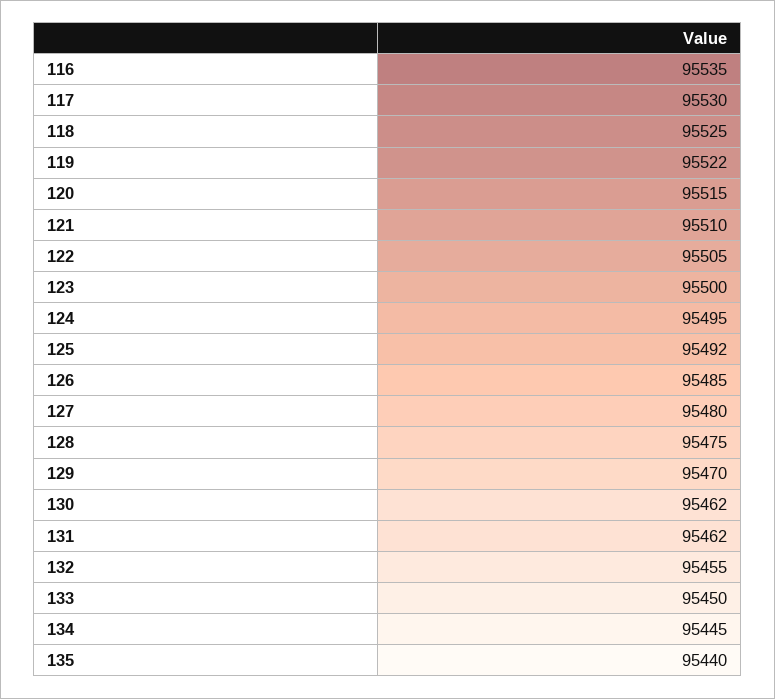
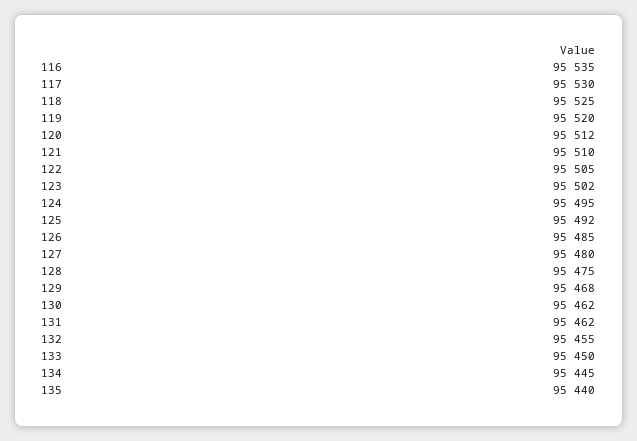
  {
    "116": 95535,
    "117": 95530,
    "118": 95525,
-   "119": 95522,
+   "119": 95520,
-   "120": 95515,
+   "120": 95512,
    "121": 95510,
    "122": 95505,
-   "123": 95500,
+   "123": 95502,
    "124": 95495,
    "125": 95492,
    "126": 95485,
    "127": 95480,
    "128": 95475,
-   "129": 95470,
+   "129": 95468,
    "130": 95462,
    "131": 95462,
    "132": 95455,
    "133": 95450,
    "134": 95445,
    "135": 95440
  }

